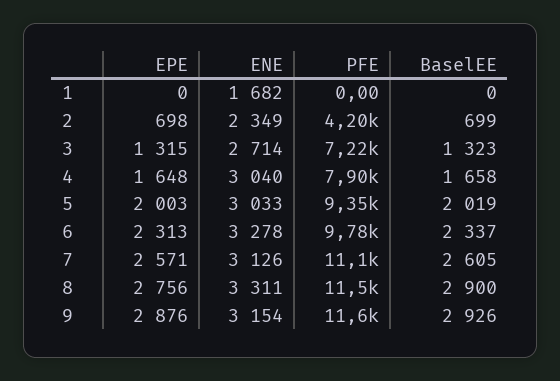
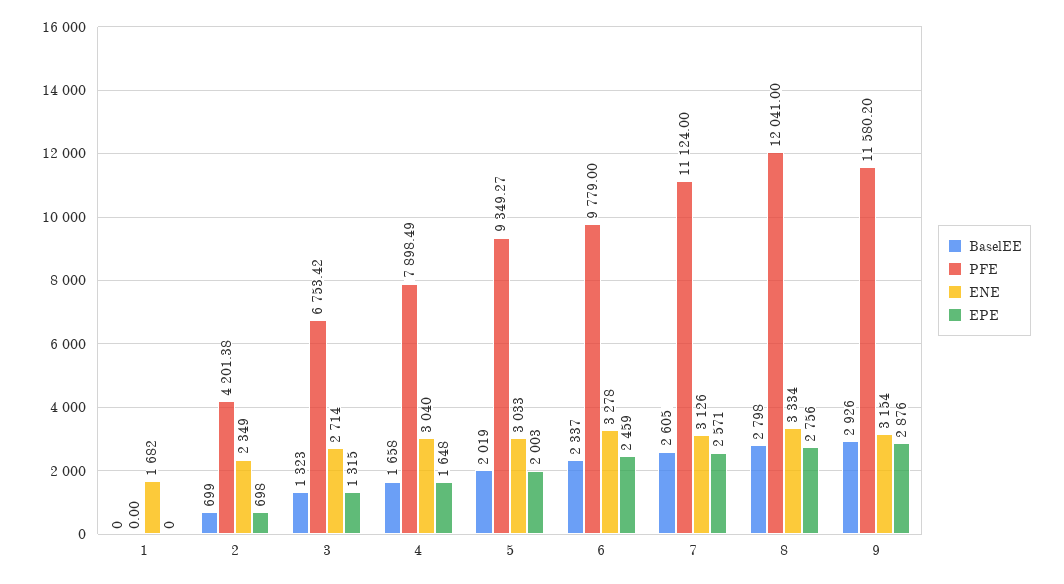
  {
    "EPE": {
      "1": 0,
      "2": 698,
      "3": 1315,
      "4": 1648,
      "5": 2003,
-     "6": 2313,
+     "6": 2459,
      "7": 2571,
      "8": 2756,
      "9": 2876
    },
    "ENE": {
      "1": 1682,
      "2": 2349,
      "3": 2714,
      "4": 3040,
      "5": 3033,
      "6": 3278,
      "7": 3126,
-     "8": 3311,
+     "8": 3334,
      "9": 3154
    },
    "PFE": {
      "1": 0,
      "2": 4201.38,
-     "3": 7220,
+     "3": 6753.42,
      "4": 7898.49,
      "5": 9349.27,
      "6": 9779,
      "7": 11124,
-     "8": 11500,
+     "8": 12041,
      "9": 11580.2
    },
    "BaselEE": {
      "1": 0,
      "2": 699,
      "3": 1323,
      "4": 1658,
      "5": 2019,
      "6": 2337,
      "7": 2605,
-     "8": 2900,
+     "8": 2798,
      "9": 2926
    }
  }

